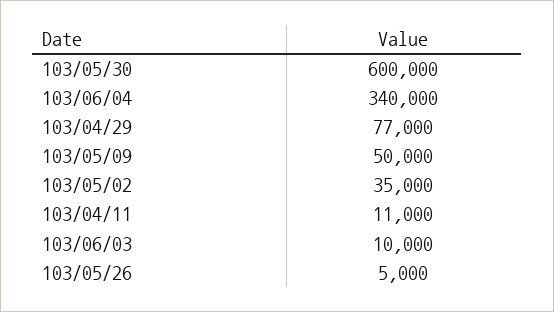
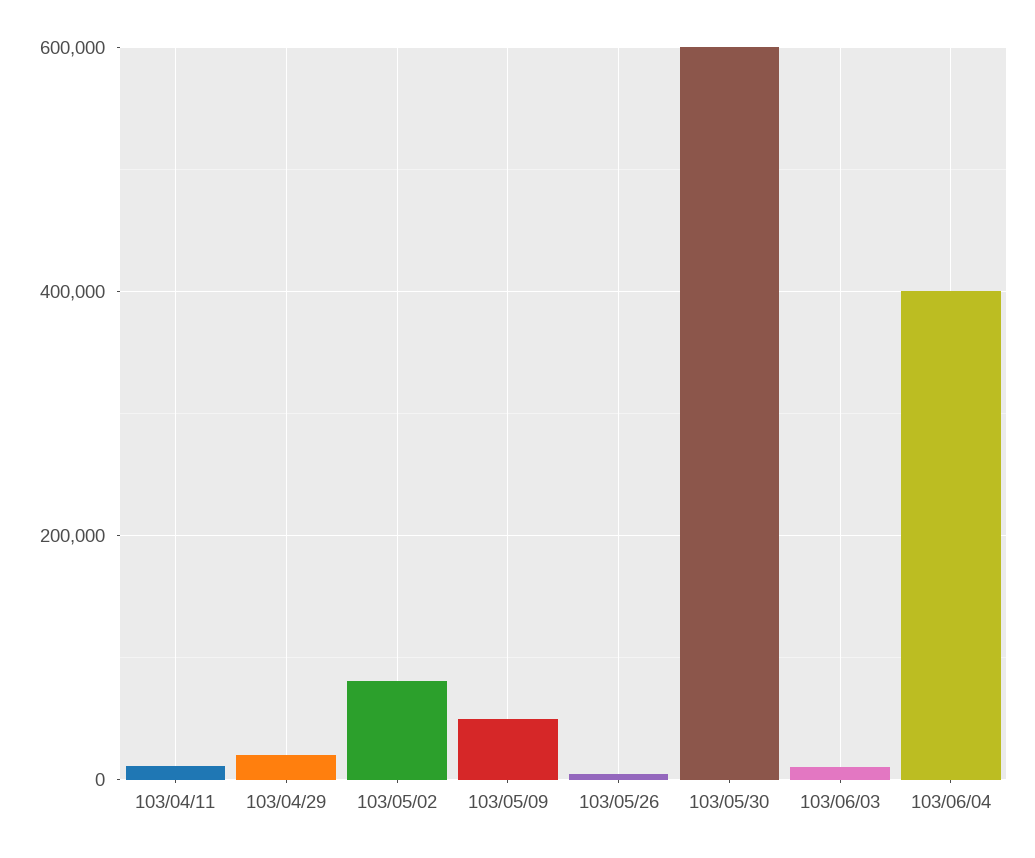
  {
    "103/05/30": 600000,
-   "103/06/04": 340000,
+   "103/06/04": 400000,
-   "103/04/29": 77000,
+   "103/04/29": 20000,
    "103/05/09": 50000,
-   "103/05/02": 35000,
+   "103/05/02": 80000,
    "103/04/11": 11000,
    "103/06/03": 10000,
    "103/05/26": 5000
  }

